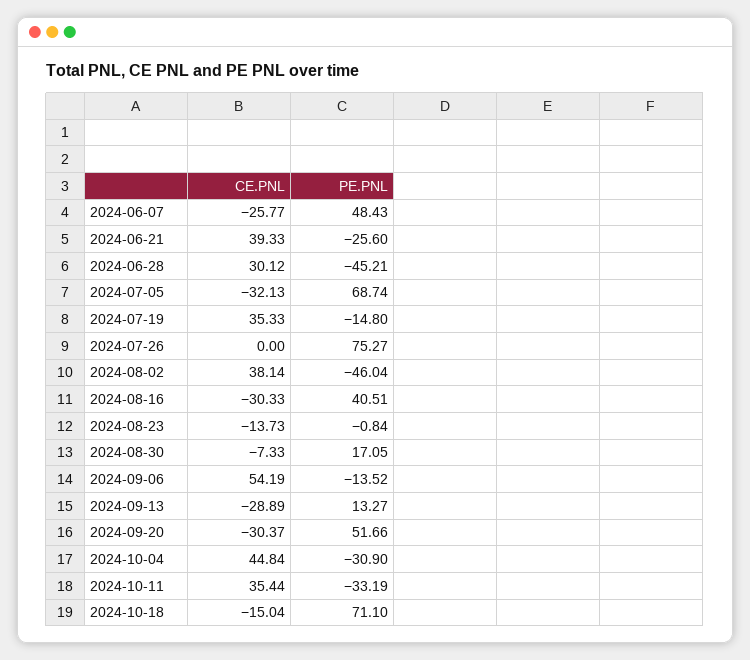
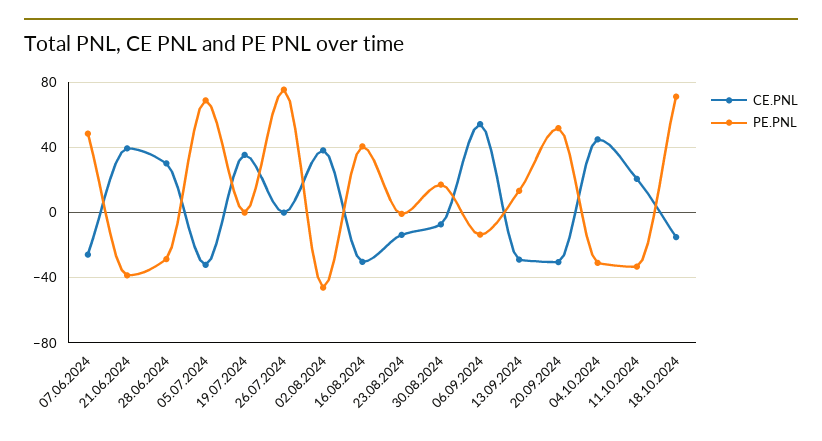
  {
    "CE.PNL": {
      "2024-06-07": -25.77,
      "2024-06-21": 39.33,
      "2024-06-28": 30.12,
      "2024-07-05": -32.13,
      "2024-07-19": 35.33,
      "2024-07-26": 0,
      "2024-08-02": 38.14,
      "2024-08-16": -30.33,
      "2024-08-23": -13.73,
      "2024-08-30": -7.33,
      "2024-09-06": 54.19,
      "2024-09-13": -28.89,
      "2024-09-20": -30.37,
      "2024-10-04": 44.84,
-     "2024-10-11": 35.44,
+     "2024-10-11": 20,
      "2024-10-18": -15.04
    },
    "PE.PNL": {
      "2024-06-07": 48.43,
-     "2024-06-21": -25.6,
+     "2024-06-21": -40,
-     "2024-06-28": -45.21,
+     "2024-06-28": -30,
      "2024-07-05": 68.74,
-     "2024-07-19": -14.8,
+     "2024-07-19": 0,
      "2024-07-26": 75.27,
      "2024-08-02": -46.04,
      "2024-08-16": 40.51,
      "2024-08-23": -0.84,
      "2024-08-30": 17.05,
      "2024-09-06": -13.52,
      "2024-09-13": 13.27,
      "2024-09-20": 51.66,
      "2024-10-04": -30.9,
      "2024-10-11": -33.19,
      "2024-10-18": 71.1
    }
  }

